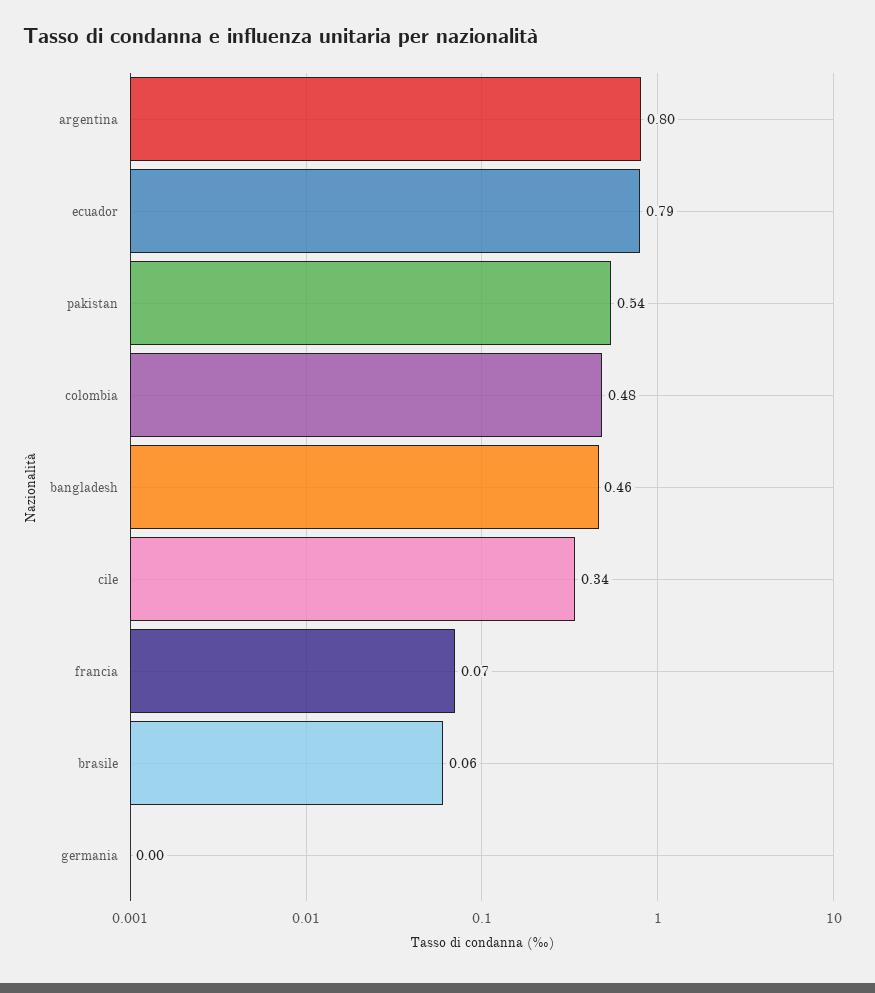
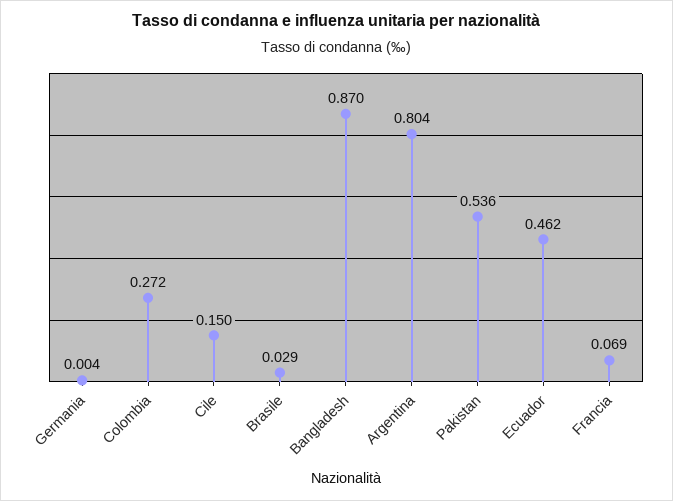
  {
    "argentina": 0.804,
-   "ecuador": 0.79,
+   "ecuador": 0.462,
    "pakistan": 0.536,
-   "colombia": 0.48,
+   "colombia": 0.272,
-   "bangladesh": 0.46,
+   "bangladesh": 0.87,
-   "cile": 0.34,
+   "cile": 0.15,
    "francia": 0.069,
-   "brasile": 0.06,
+   "brasile": 0.029,
    "germania": 0.004
  }

